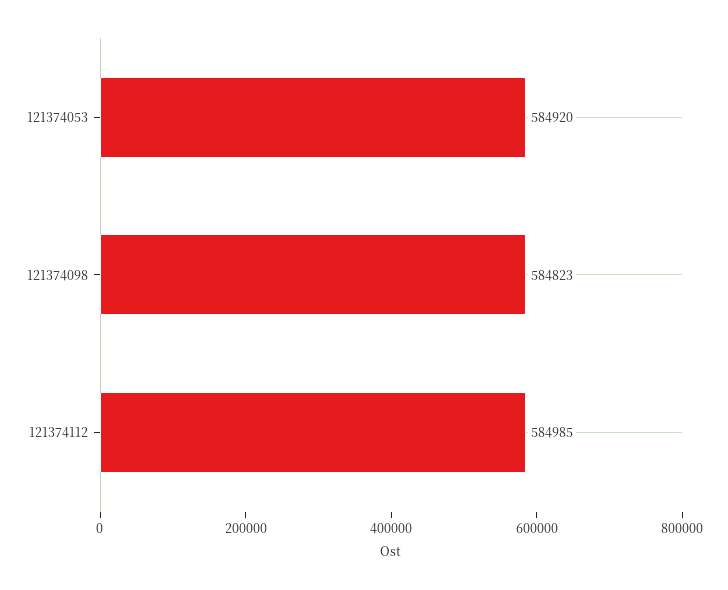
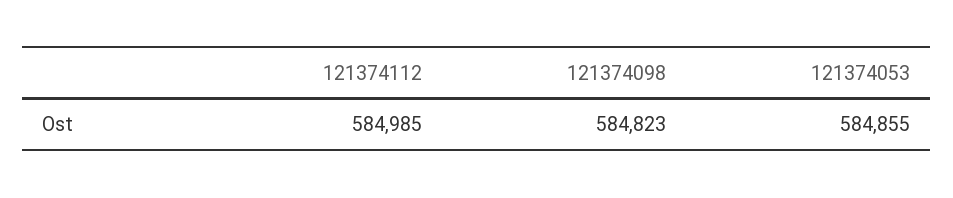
  {
-   "121374053": 584920,
+   "121374053": 584855,
    "121374098": 584823,
    "121374112": 584985
  }

